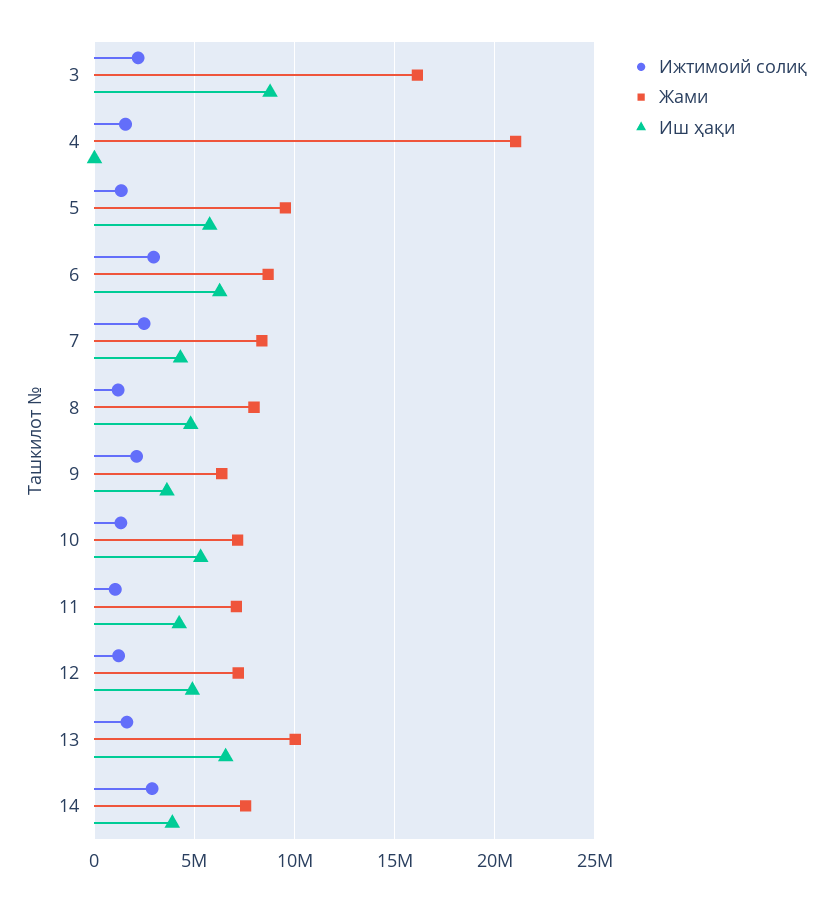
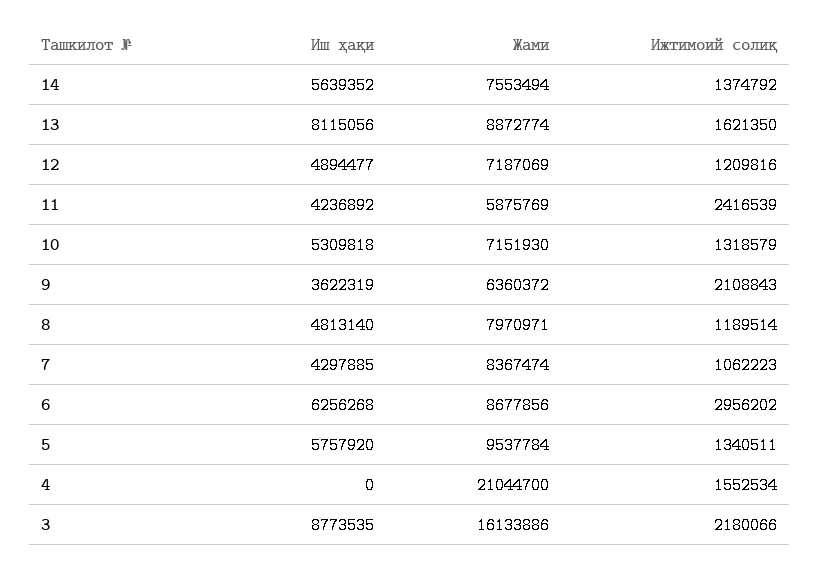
  {
    "Ижтимоий солиқ": {
      "3": 2180066,
      "4": 1552534,
      "5": 1340511,
      "6": 2956202,
-     "7": 2500000,
+     "7": 1062223,
      "8": 1189514,
      "9": 2108843,
      "10": 1318579,
-     "11": 1000000,
+     "11": 2416539,
      "12": 1209816,
      "13": 1621350,
-     "14": 3000000
+     "14": 1374792
    },
    "Жами": {
      "3": 16133886,
      "4": 21044700,
      "5": 9537784,
      "6": 8677856,
      "7": 8367474,
      "8": 7970971,
      "9": 6360372,
      "10": 7151930,
-     "11": 7000000,
+     "11": 5875769,
      "12": 7187069,
-     "13": 10000000,
+     "13": 8872774,
      "14": 7553494
    },
    "Иш ҳақи": {
      "3": 8773535,
      "4": 0,
      "5": 5757920,
      "6": 6256268,
      "7": 4297885,
      "8": 4813140,
      "9": 3622319,
      "10": 5309818,
      "11": 4236892,
      "12": 4894477,
-     "13": 6500000,
+     "13": 8115056,
-     "14": 4000000
+     "14": 5639352
    }
  }

